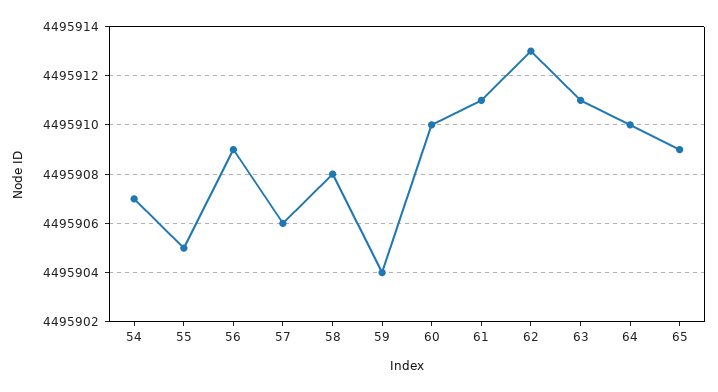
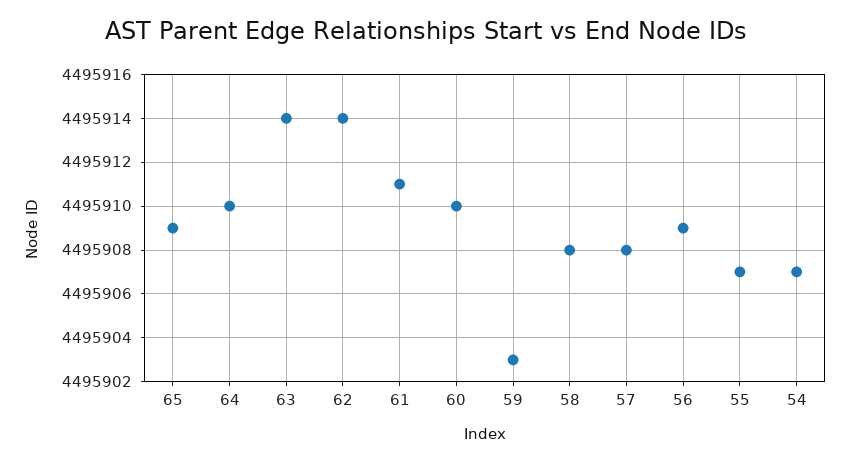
  {
    "54": 4495907,
-   "55": 4495905,
+   "55": 4495907,
    "56": 4495909,
-   "57": 4495906,
+   "57": 4495908,
    "58": 4495908,
-   "59": 4495904,
+   "59": 4495903,
    "60": 4495910,
    "61": 4495911,
-   "62": 4495913,
+   "62": 4495914,
-   "63": 4495911,
+   "63": 4495914,
    "64": 4495910,
    "65": 4495909
  }

